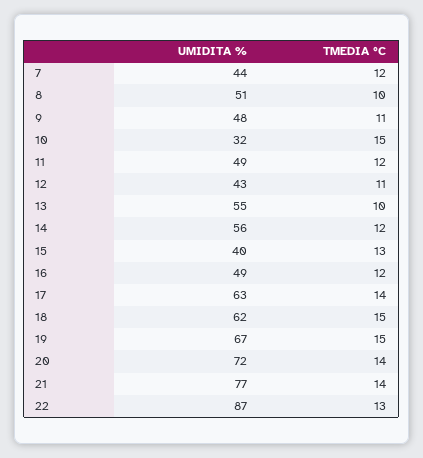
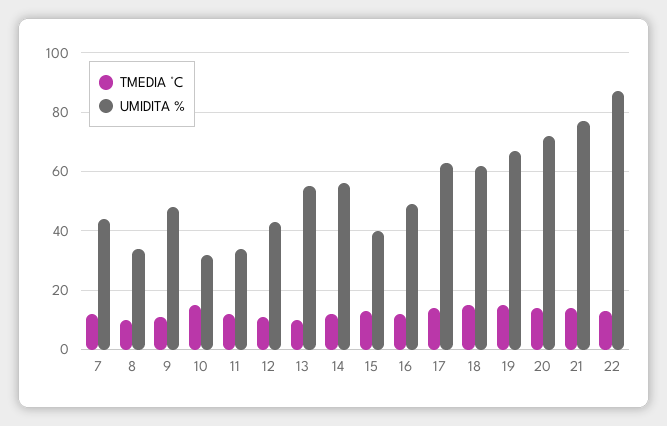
  {
    "UMIDITA %": {
      "7": 44,
-     "8": 51,
+     "8": 35,
      "9": 48,
      "10": 32,
-     "11": 49,
+     "11": 35,
      "12": 43,
      "13": 55,
      "14": 56,
      "15": 40,
      "16": 49,
      "17": 63,
      "18": 62,
      "19": 67,
      "20": 72,
      "21": 77,
      "22": 87
    },
    "TMEDIA °C": {
      "7": 12,
      "8": 10,
      "9": 11,
      "10": 15,
      "11": 12,
      "12": 11,
      "13": 10,
      "14": 12,
      "15": 13,
      "16": 12,
      "17": 14,
      "18": 15,
      "19": 15,
      "20": 14,
      "21": 14,
      "22": 13
    }
  }

